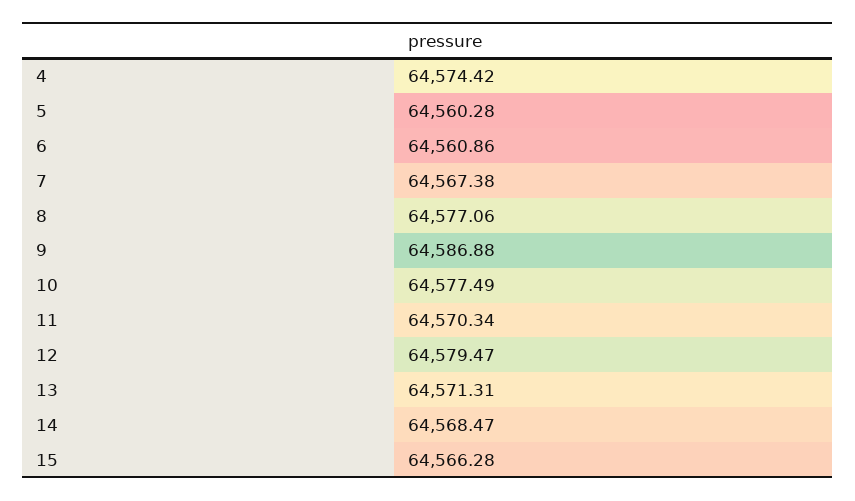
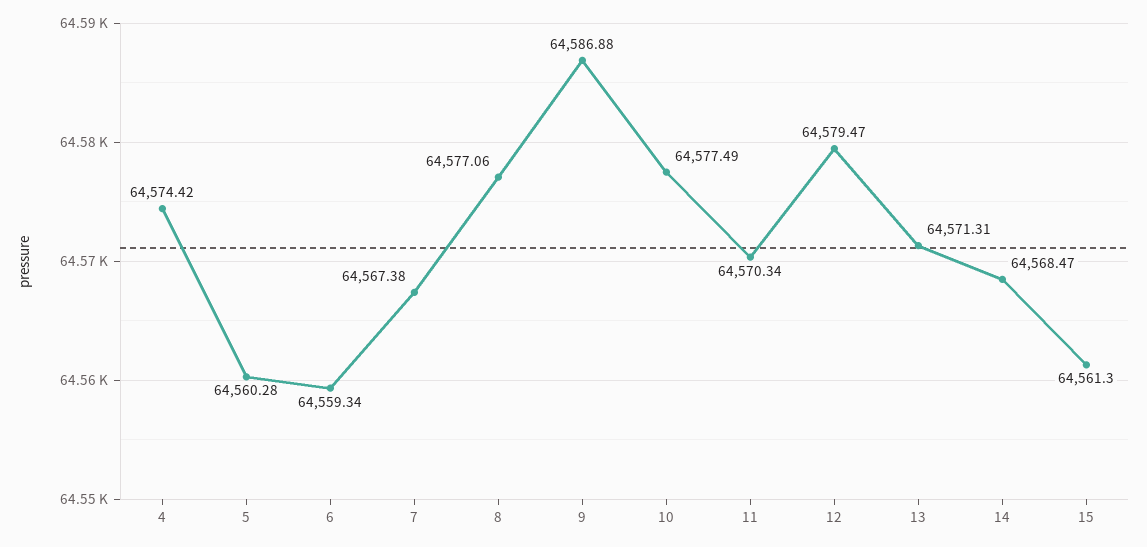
  {
    "4": 64574.42,
    "5": 64560.28,
-   "6": 64560.86,
+   "6": 64559.34,
    "7": 64567.38,
    "8": 64577.06,
    "9": 64586.88,
    "10": 64577.49,
    "11": 64570.34,
    "12": 64579.47,
    "13": 64571.31,
    "14": 64568.47,
-   "15": 64566.28
+   "15": 64561.3
  }

